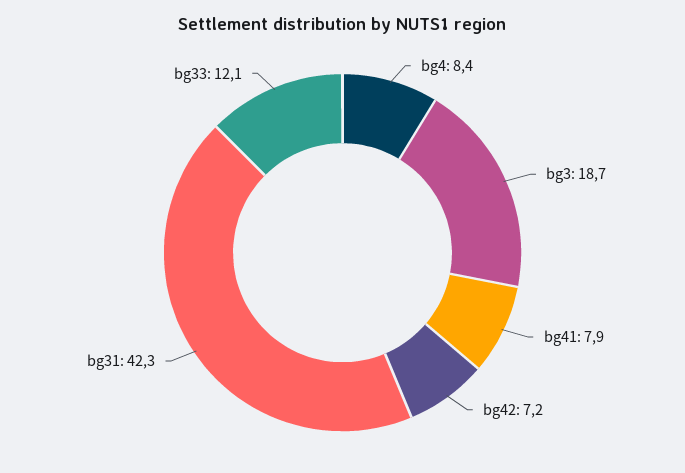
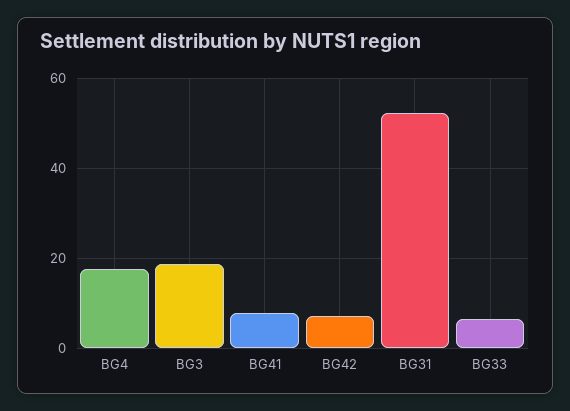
  {
-   "bg4": 8.4,
+   "bg4": 18,
    "bg3": 18.7,
    "bg41": 7.9,
    "bg42": 7.2,
-   "bg31": 42.3,
+   "bg31": 52,
-   "bg33": 12.1
+   "bg33": 6
  }

